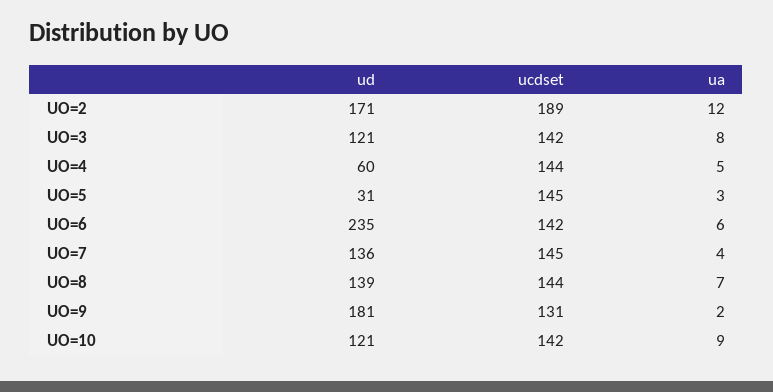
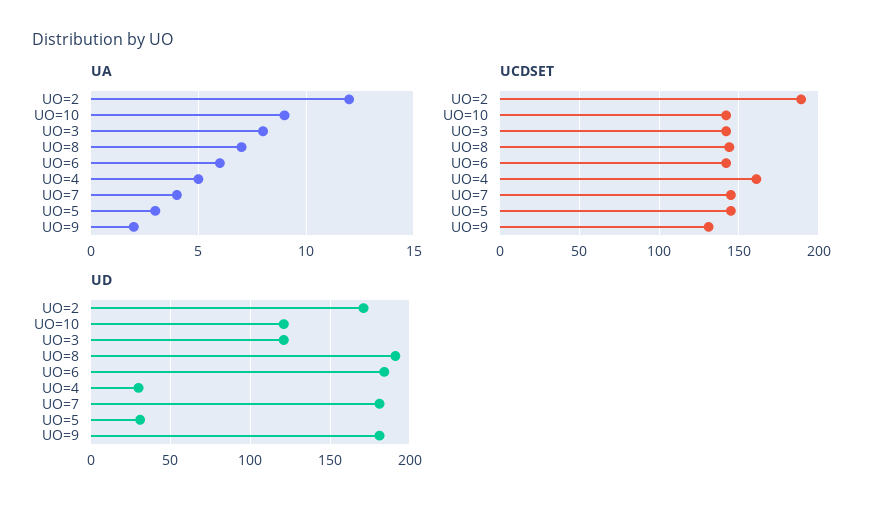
  {
    "ud": {
      "UO=2": 171,
      "UO=3": 121,
-     "UO=4": 60,
+     "UO=4": 30,
      "UO=5": 31,
-     "UO=6": 235,
+     "UO=6": 185,
-     "UO=7": 136,
+     "UO=7": 180,
-     "UO=8": 139,
+     "UO=8": 190,
      "UO=9": 181,
      "UO=10": 121
    },
    "ucdset": {
      "UO=2": 189,
      "UO=3": 142,
-     "UO=4": 144,
+     "UO=4": 160,
      "UO=5": 145,
      "UO=6": 142,
      "UO=7": 145,
      "UO=8": 144,
      "UO=9": 131,
      "UO=10": 142
    },
    "ua": {
      "UO=2": 12,
      "UO=3": 8,
      "UO=4": 5,
      "UO=5": 3,
      "UO=6": 6,
      "UO=7": 4,
      "UO=8": 7,
      "UO=9": 2,
      "UO=10": 9
    }
  }

